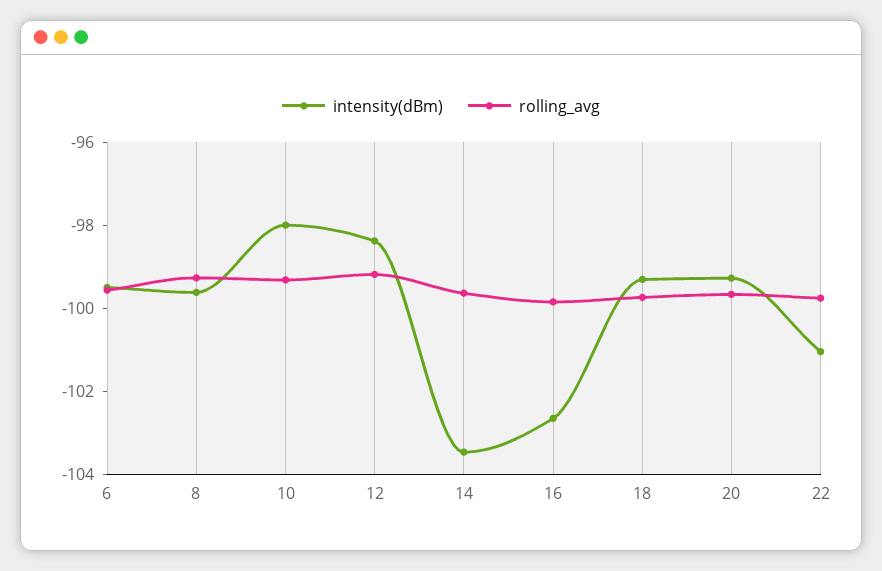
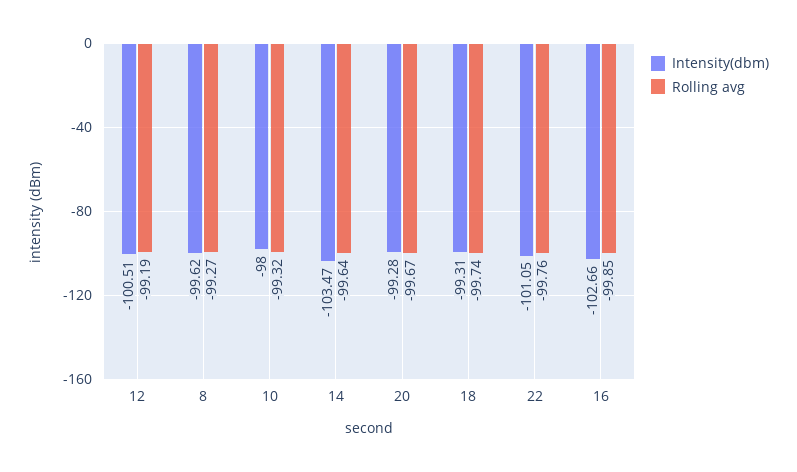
  {
    "intensity(dBm)": {
-     "6": -99.5,
      "8": -99.62,
      "10": -98,
-     "12": -98.5,
+     "12": -100.51,
      "14": -103.47,
      "16": -102.66,
      "18": -99.31,
      "20": -99.28,
      "22": -101.05
    },
    "rolling_avg": {
-     "6": -99.5,
      "8": -99.27,
      "10": -99.32,
      "12": -99.19,
      "14": -99.64,
      "16": -99.85,
      "18": -99.74,
      "20": -99.67,
      "22": -99.76
    }
  }

